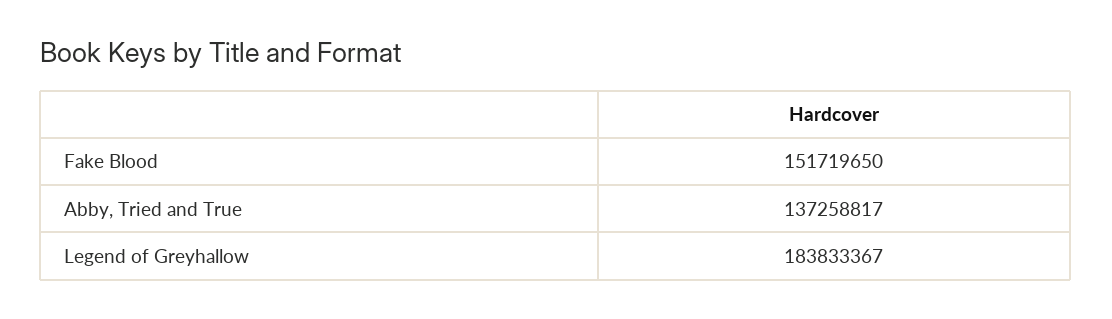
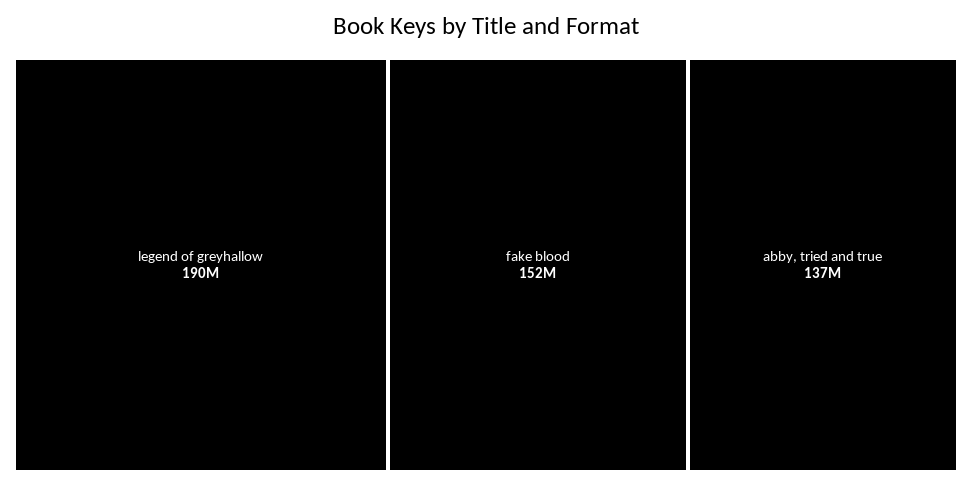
  {
    "Fake Blood": 151719650,
    "Abby, Tried and True": 137258817,
-   "Legend of Greyhallow": 183833367
+   "Legend of Greyhallow": 190000000
  }

